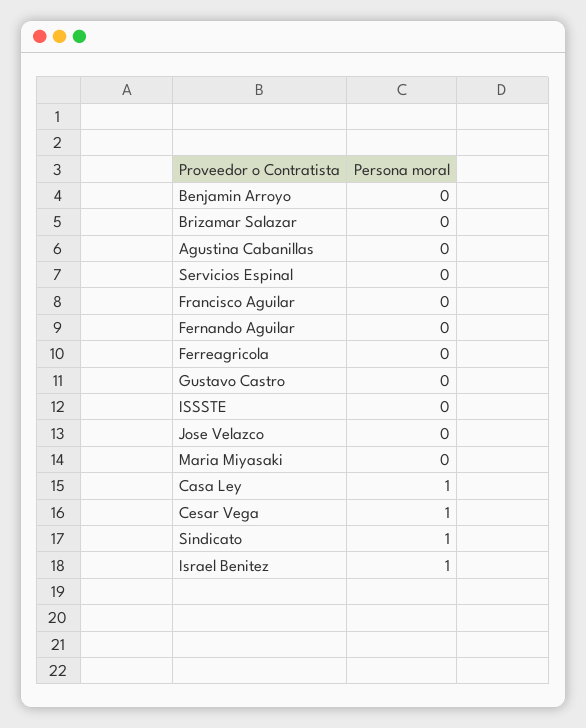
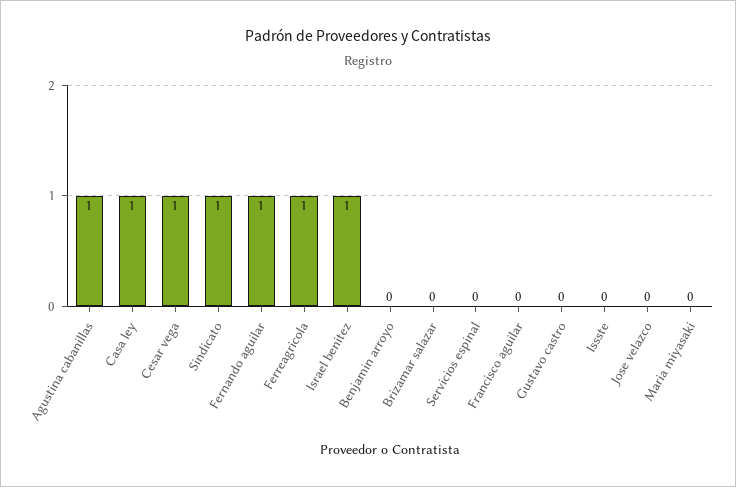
  {
    "Benjamin Arroyo": 0,
    "Brizamar Salazar": 0,
-   "Agustina Cabanillas": 0,
+   "Agustina Cabanillas": 1,
    "Servicios Espinal": 0,
    "Francisco Aguilar": 0,
-   "Fernando Aguilar": 0,
+   "Fernando Aguilar": 1,
-   "Ferreagricola": 0,
+   "Ferreagricola": 1,
    "Gustavo Castro": 0,
    "ISSSTE": 0,
    "Jose Velazco": 0,
    "Maria Miyasaki": 0,
    "Casa Ley": 1,
    "Cesar Vega": 1,
    "Sindicato": 1,
    "Israel Benitez": 1
  }

